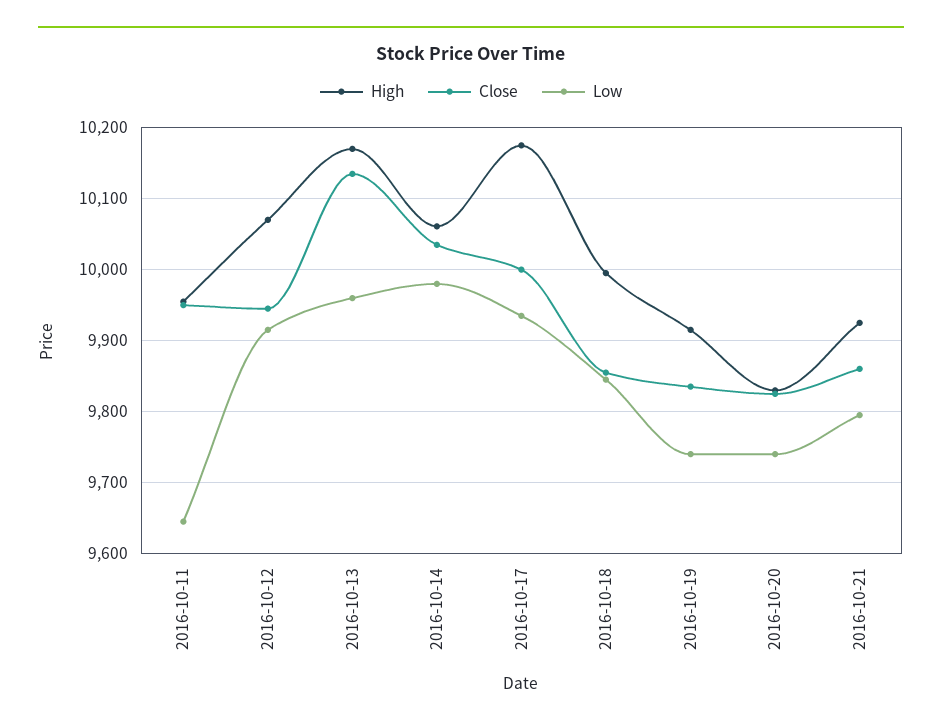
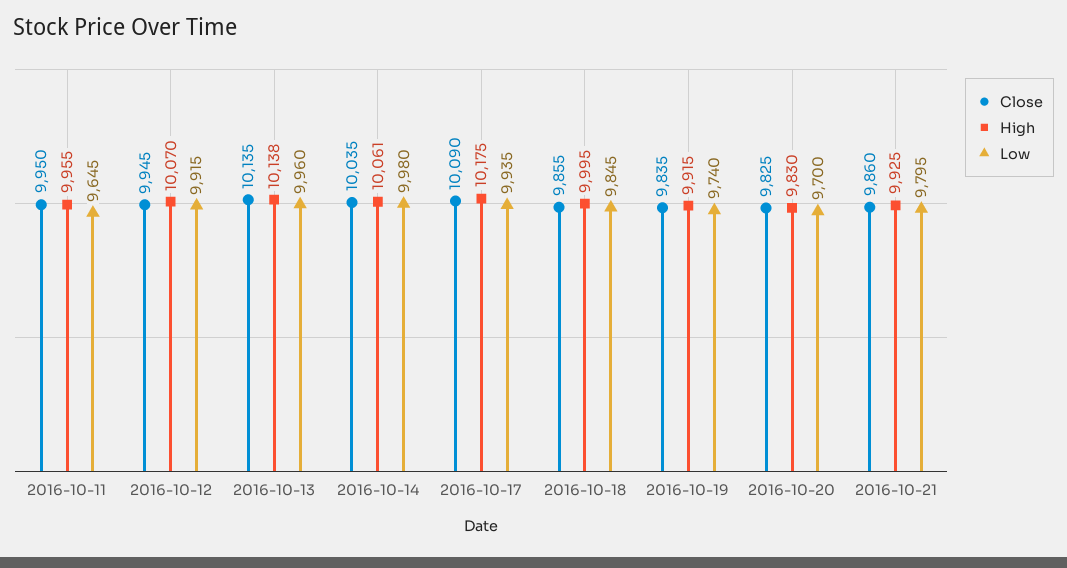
  {
    "High": {
      "2016-10-11": 9955,
      "2016-10-12": 10070,
-     "2016-10-13": 10170,
+     "2016-10-13": 10138,
      "2016-10-14": 10061,
      "2016-10-17": 10175,
      "2016-10-18": 9995,
      "2016-10-19": 9915,
      "2016-10-20": 9830,
      "2016-10-21": 9925
    },
    "Close": {
      "2016-10-11": 9950,
      "2016-10-12": 9945,
      "2016-10-13": 10135,
      "2016-10-14": 10035,
-     "2016-10-17": 10000,
+     "2016-10-17": 10090,
      "2016-10-18": 9855,
      "2016-10-19": 9835,
      "2016-10-20": 9825,
      "2016-10-21": 9860
    },
    "Low": {
      "2016-10-11": 9645,
      "2016-10-12": 9915,
      "2016-10-13": 9960,
      "2016-10-14": 9980,
      "2016-10-17": 9935,
      "2016-10-18": 9845,
      "2016-10-19": 9740,
-     "2016-10-20": 9740,
+     "2016-10-20": 9700,
      "2016-10-21": 9795
    }
  }

